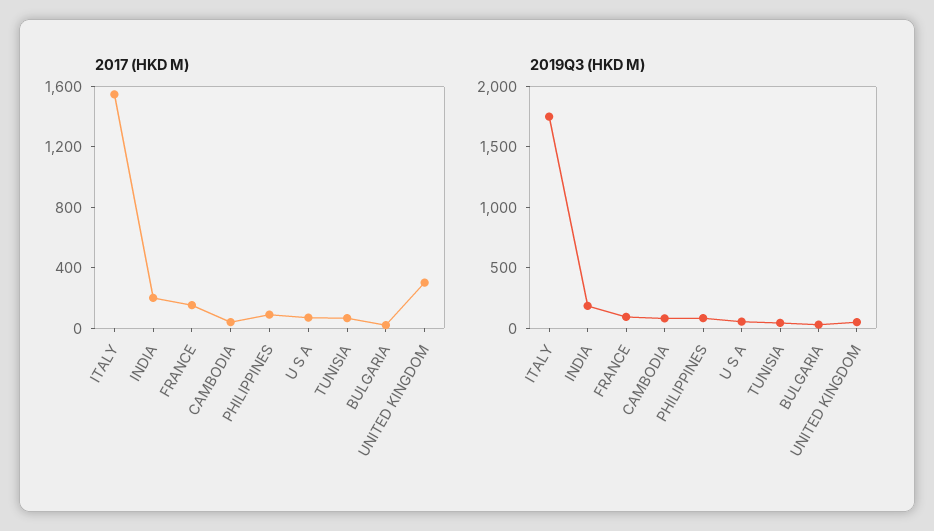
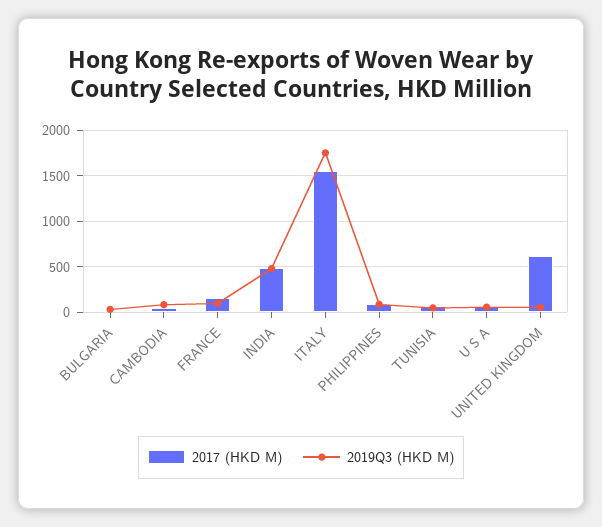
  {
    "2017 (HKD M)": {
      "ITALY": 1500,
-     "INDIA": 200,
+     "INDIA": 500,
      "FRANCE": 200,
      "CAMBODIA": 0,
      "PHILIPPINES": 100,
      "U S A": 100,
      "TUNISIA": 100,
      "BULGARIA": 0,
-     "UNITED KINGDOM": 300
+     "UNITED KINGDOM": 600
    },
    "2019Q3 (HKD M)": {
      "ITALY": 1800,
-     "INDIA": 200,
+     "INDIA": 500,
      "FRANCE": 100,
      "CAMBODIA": 100,
      "PHILIPPINES": 100,
      "U S A": 100,
      "TUNISIA": 0,
      "BULGARIA": 0,
      "UNITED KINGDOM": 100
    }
  }

